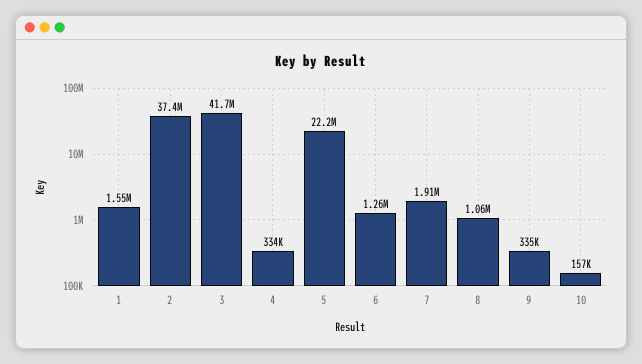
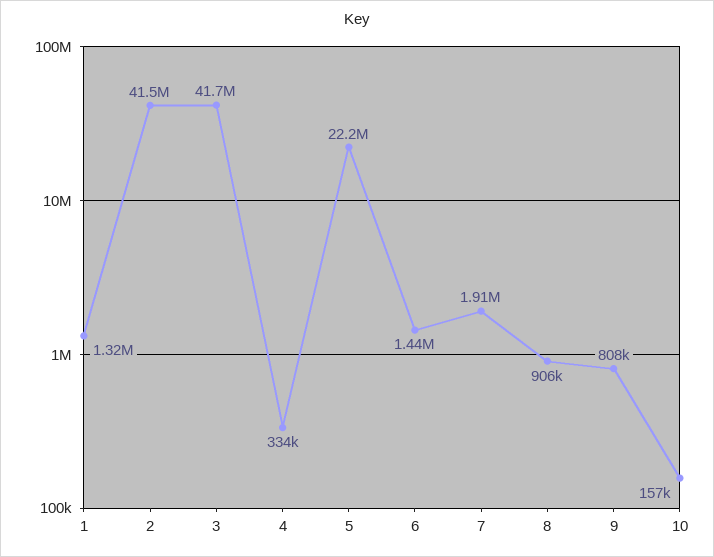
  {
-   "1": 1550000,
+   "1": 1320000,
-   "2": 37400000,
+   "2": 41500000,
    "3": 41700000,
    "4": 334000,
    "5": 22200000,
-   "6": 1260000,
+   "6": 1440000,
    "7": 1910000,
-   "8": 1060000,
+   "8": 906000,
-   "9": 335000,
+   "9": 808000,
    "10": 157000
  }

